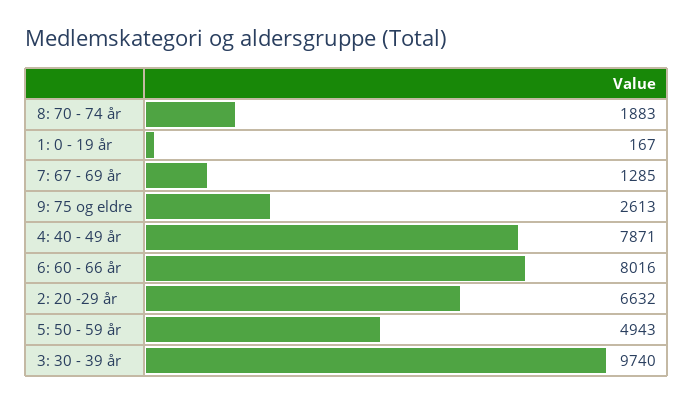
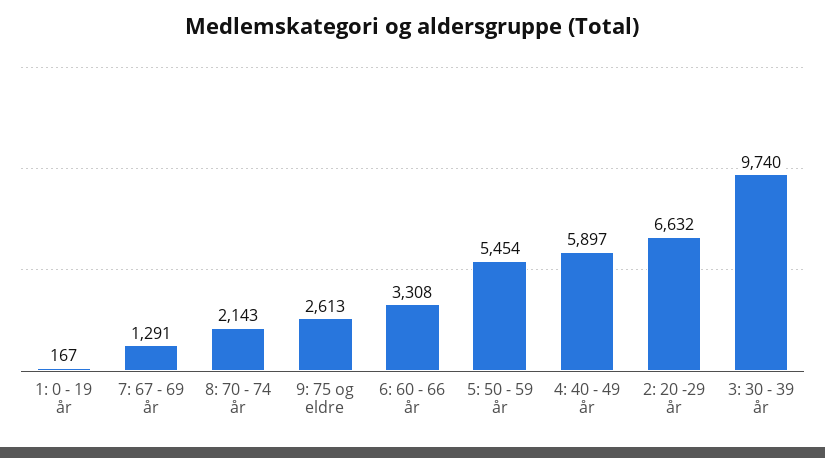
  {
-   "8: 70 - 74 år": 1883,
+   "8: 70 - 74 år": 2143,
    "1: 0 - 19 år": 167,
-   "7: 67 - 69 år": 1285,
+   "7: 67 - 69 år": 1291,
    "9: 75 og eldre": 2613,
-   "4: 40 - 49 år": 7871,
+   "4: 40 - 49 år": 5897,
-   "6: 60 - 66 år": 8016,
+   "6: 60 - 66 år": 3308,
    "2: 20 -29 år": 6632,
-   "5: 50 - 59 år": 4943,
+   "5: 50 - 59 år": 5454,
    "3: 30 - 39 år": 9740
  }

